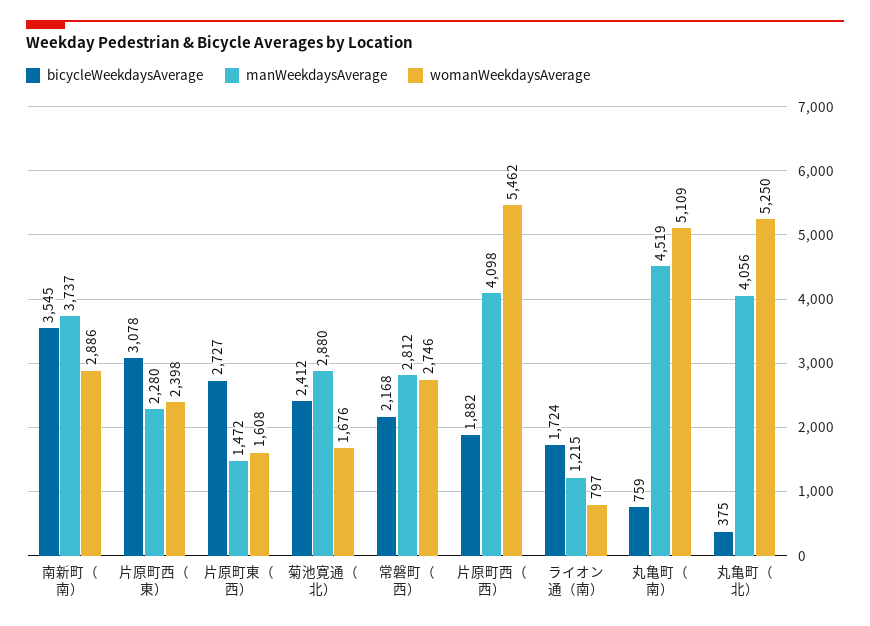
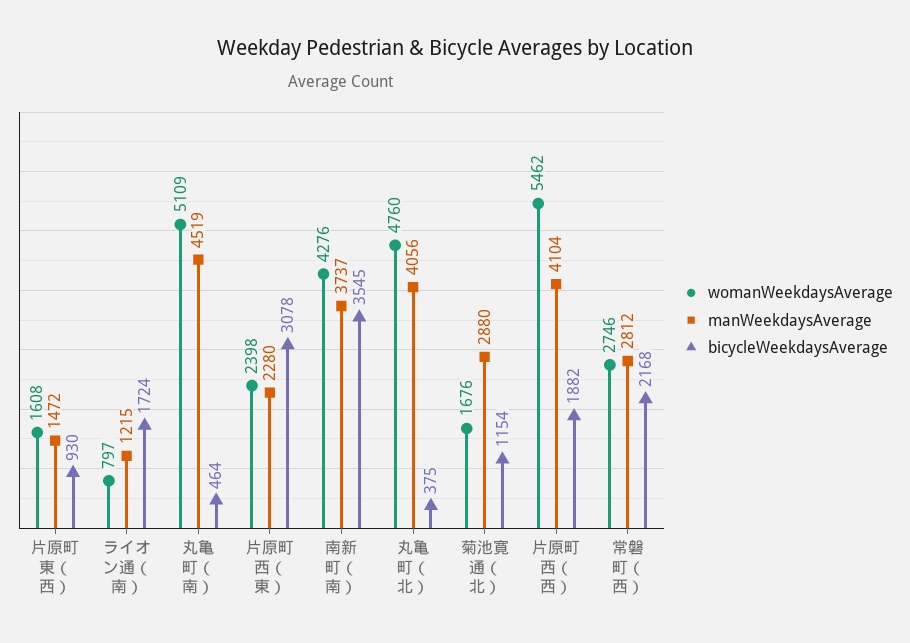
  {
    "bicycleWeekdaysAverage": {
      "南新町（南）": 3545,
      "片原町西（東）": 3078,
-     "片原町東（西）": 2727,
+     "片原町東（西）": 930,
-     "菊池寛通（北）": 2412,
+     "菊池寛通（北）": 1154,
      "常磐町（西）": 2168,
      "片原町西（西）": 1882,
      "ライオン通（南）": 1724,
-     "丸亀町（南）": 759,
+     "丸亀町（南）": 464,
      "丸亀町（北）": 375
    },
    "manWeekdaysAverage": {
      "南新町（南）": 3737,
      "片原町西（東）": 2280,
      "片原町東（西）": 1472,
      "菊池寛通（北）": 2880,
      "常磐町（西）": 2812,
-     "片原町西（西）": 4098,
+     "片原町西（西）": 4104,
      "ライオン通（南）": 1215,
      "丸亀町（南）": 4519,
      "丸亀町（北）": 4056
    },
    "womanWeekdaysAverage": {
-     "南新町（南）": 2886,
+     "南新町（南）": 4276,
      "片原町西（東）": 2398,
      "片原町東（西）": 1608,
      "菊池寛通（北）": 1676,
      "常磐町（西）": 2746,
      "片原町西（西）": 5462,
      "ライオン通（南）": 797,
      "丸亀町（南）": 5109,
-     "丸亀町（北）": 5250
+     "丸亀町（北）": 4760
    }
  }

